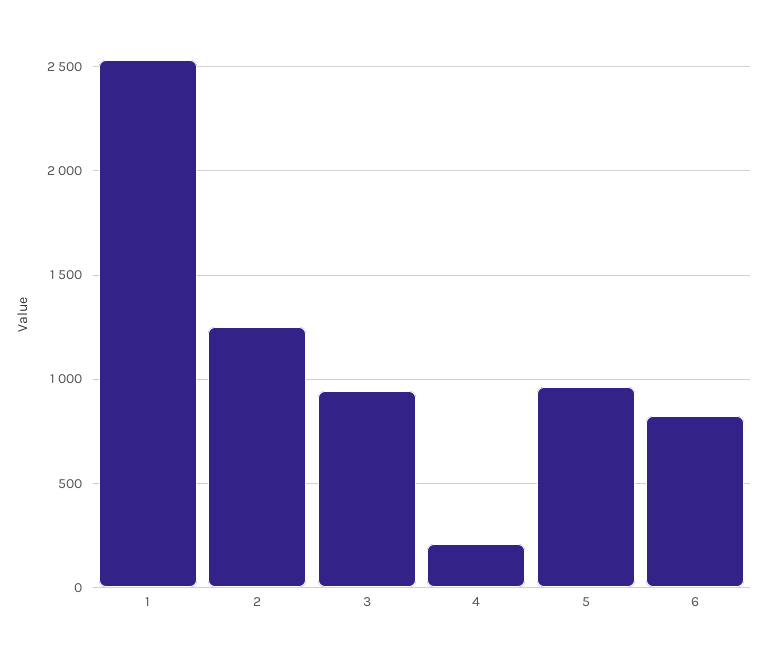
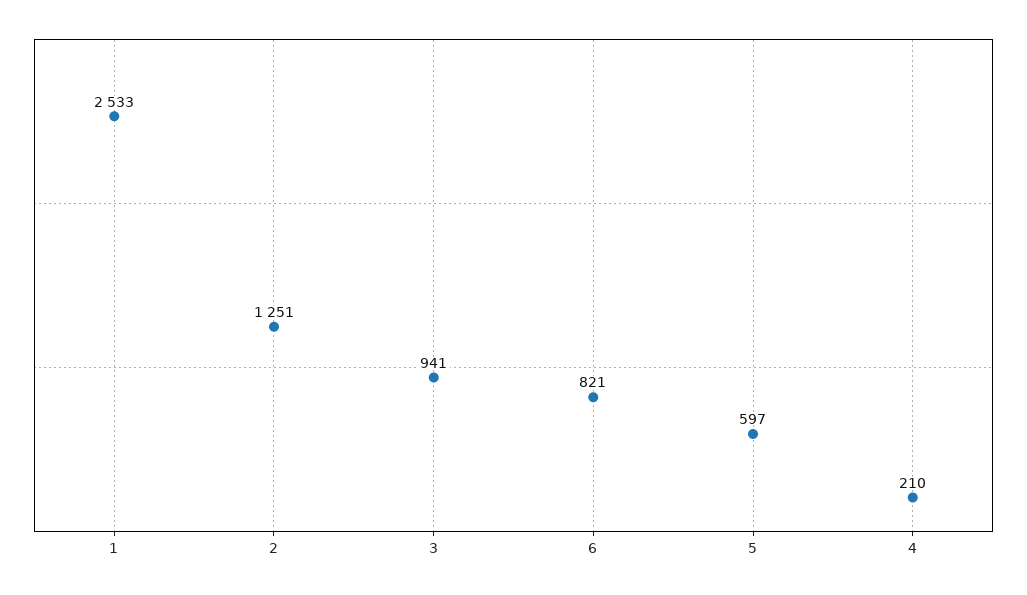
  {
    "1": 2533,
    "2": 1251,
    "3": 941,
    "4": 210,
-   "5": 950,
+   "5": 597,
    "6": 821
  }

